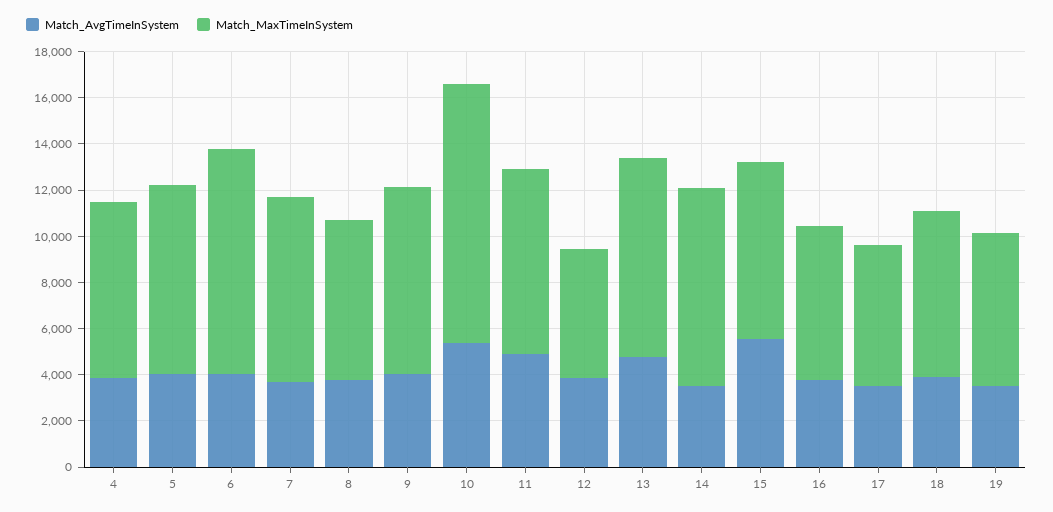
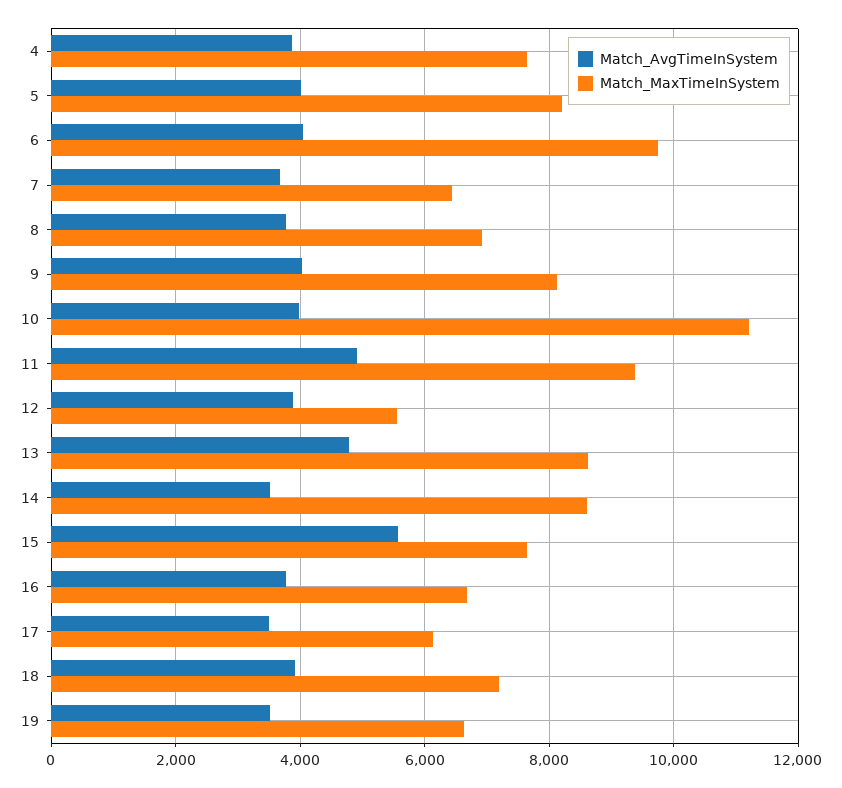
  {
    "Match_AvgTimeInSystem": {
      "4": 3800,
      "5": 4000,
      "6": 4000,
      "7": 3600,
      "8": 3800,
      "9": 4000,
-     "10": 5500,
+     "10": 4000,
      "11": 5000,
      "12": 3800,
      "13": 4800,
      "14": 3600,
      "15": 5600,
      "16": 3800,
      "17": 3400,
      "18": 4000,
      "19": 3600
    },
    "Match_MaxTimeInSystem": {
      "4": 7600,
      "5": 8200,
      "6": 9800,
-     "7": 8000,
+     "7": 6400,
      "8": 7000,
      "9": 8200,
      "10": 11200,
-     "11": 8000,
+     "11": 9400,
      "12": 5600,
      "13": 8600,
      "14": 8600,
      "15": 7600,
      "16": 6600,
      "17": 6200,
      "18": 7200,
      "19": 6600
    }
  }

